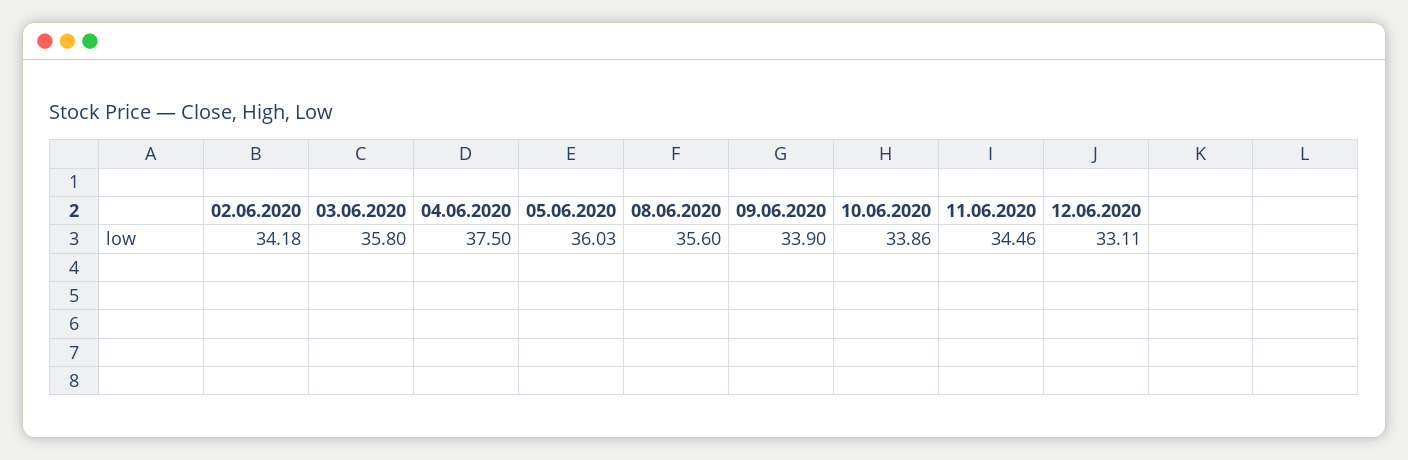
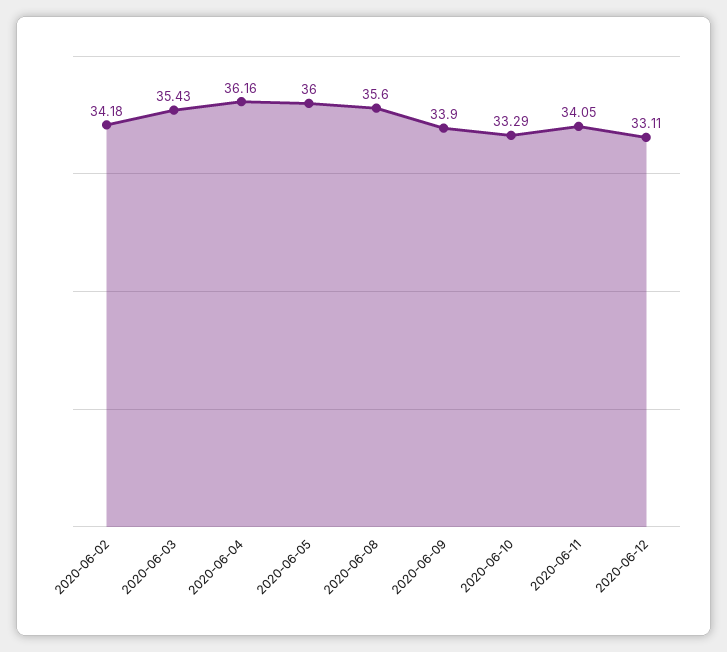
  {
    "02.06.2020": 34.18,
-   "03.06.2020": 35.8,
+   "03.06.2020": 35.43,
-   "04.06.2020": 37.5,
+   "04.06.2020": 36.16,
-   "05.06.2020": 36.03,
+   "05.06.2020": 36,
    "08.06.2020": 35.6,
    "09.06.2020": 33.9,
-   "10.06.2020": 33.86,
+   "10.06.2020": 33.29,
-   "11.06.2020": 34.46,
+   "11.06.2020": 34.05,
    "12.06.2020": 33.11
  }

